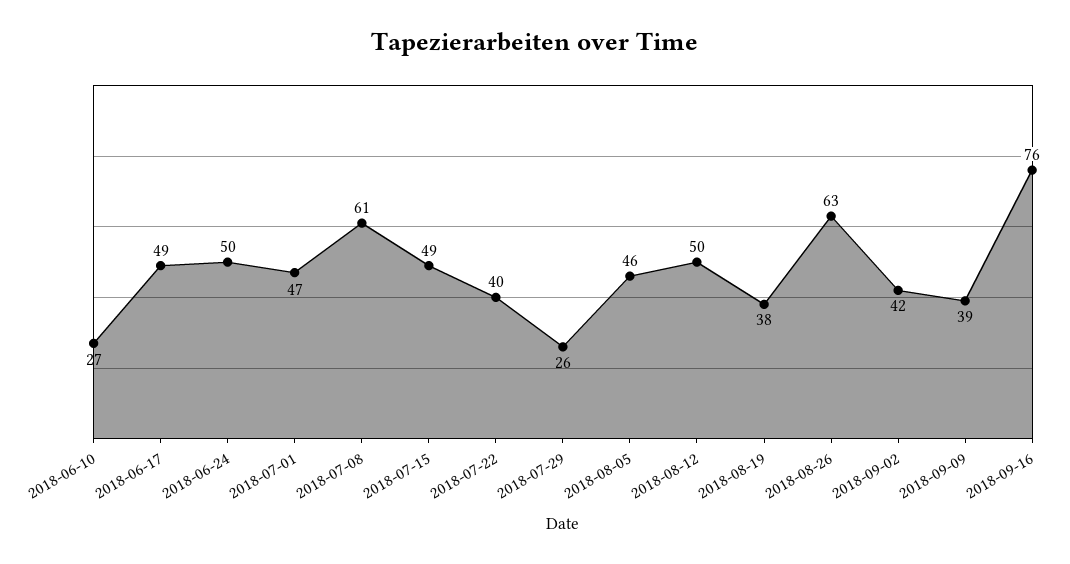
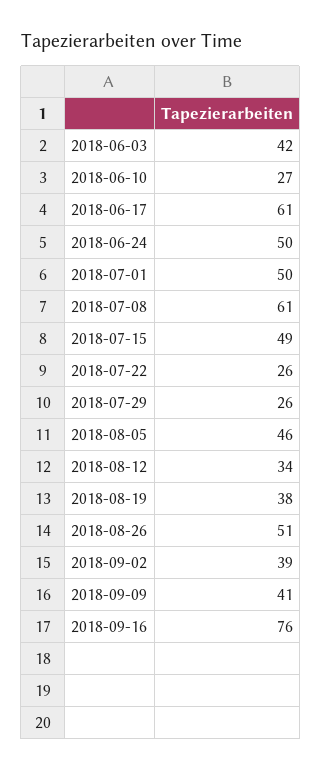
  {
    "2018-06-10": 27,
-   "2018-06-17": 49,
+   "2018-06-17": 61,
    "2018-06-24": 50,
-   "2018-07-01": 47,
+   "2018-07-01": 50,
    "2018-07-08": 61,
    "2018-07-15": 49,
-   "2018-07-22": 40,
+   "2018-07-22": 26,
    "2018-07-29": 26,
    "2018-08-05": 46,
-   "2018-08-12": 50,
+   "2018-08-12": 34,
    "2018-08-19": 38,
-   "2018-08-26": 63,
+   "2018-08-26": 51,
-   "2018-09-02": 42,
+   "2018-09-02": 39,
-   "2018-09-09": 39,
+   "2018-09-09": 41,
-   "2018-09-16": 76
+   "2018-09-16": 76,
+   "2018-06-03": 42
  }

